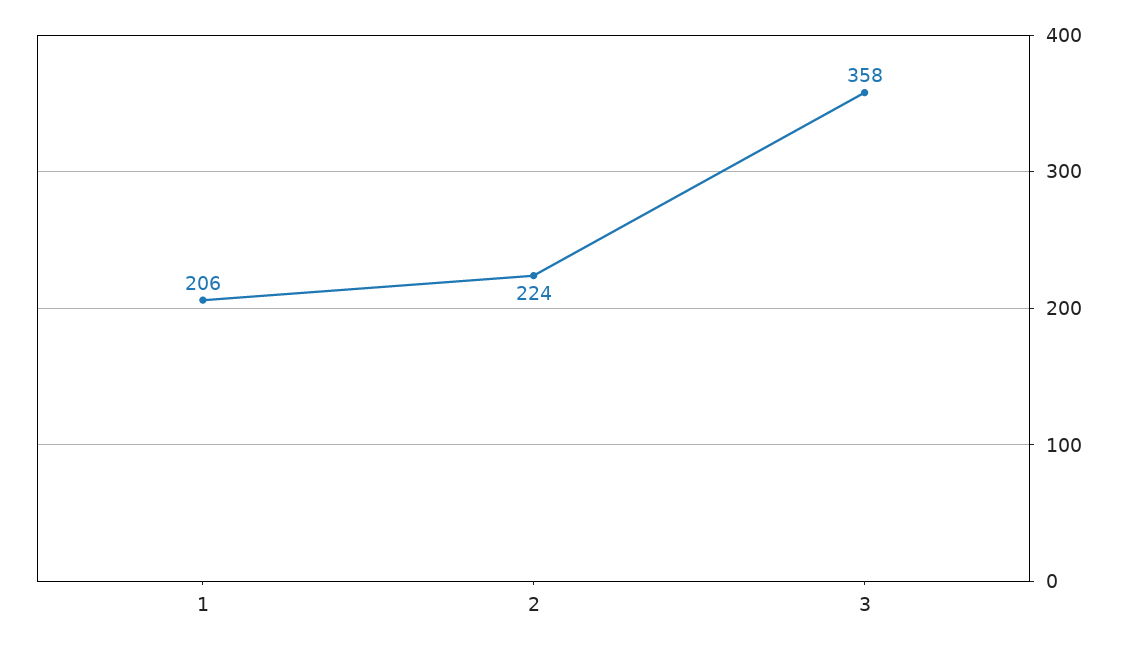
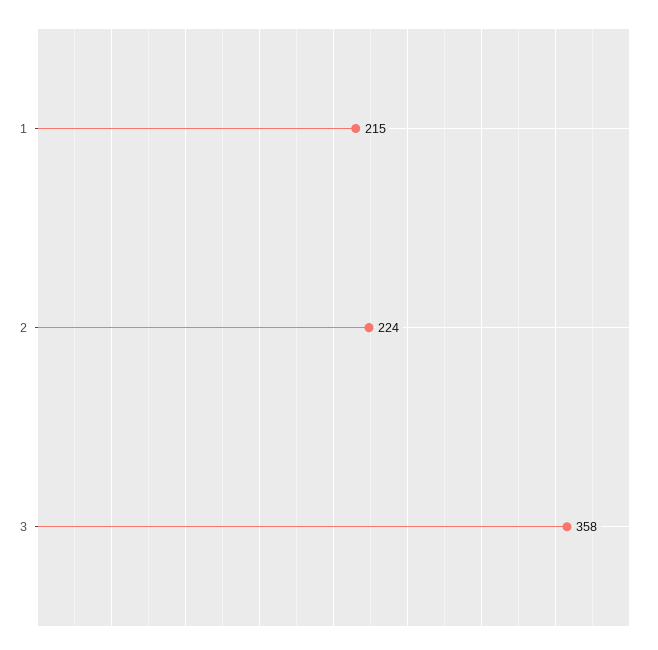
  {
-   "1": 206,
+   "1": 215,
    "2": 224,
    "3": 358
  }

